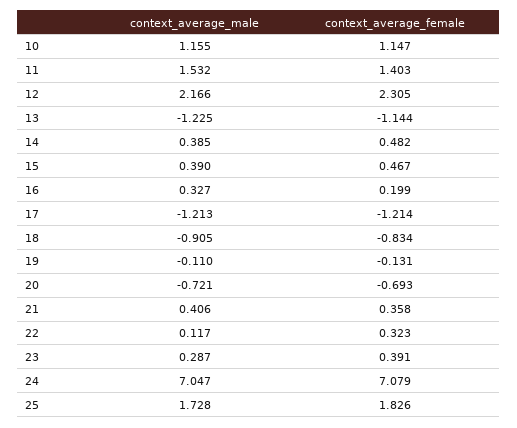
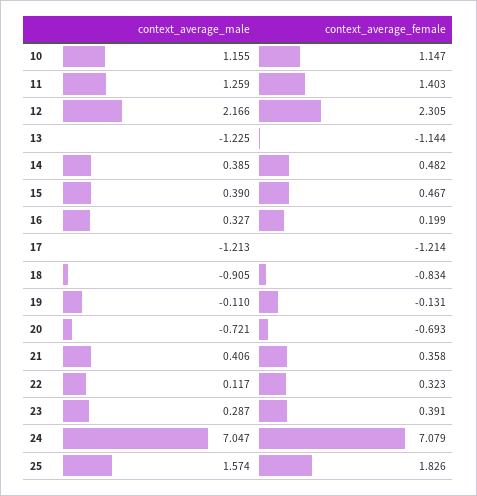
  {
    "context_average_male": {
      "10": 1.155,
-     "11": 1.532,
+     "11": 1.259,
      "12": 2.166,
      "13": -1.225,
      "14": 0.385,
      "15": 0.39,
      "16": 0.327,
      "17": -1.213,
      "18": -0.905,
      "19": -0.11,
      "20": -0.721,
      "21": 0.406,
      "22": 0.117,
      "23": 0.287,
      "24": 7.047,
-     "25": 1.728
+     "25": 1.574
    },
    "context_average_female": {
      "10": 1.147,
      "11": 1.403,
      "12": 2.305,
      "13": -1.144,
      "14": 0.482,
      "15": 0.467,
      "16": 0.199,
      "17": -1.214,
      "18": -0.834,
      "19": -0.131,
      "20": -0.693,
      "21": 0.358,
      "22": 0.323,
      "23": 0.391,
      "24": 7.079,
      "25": 1.826
    }
  }

